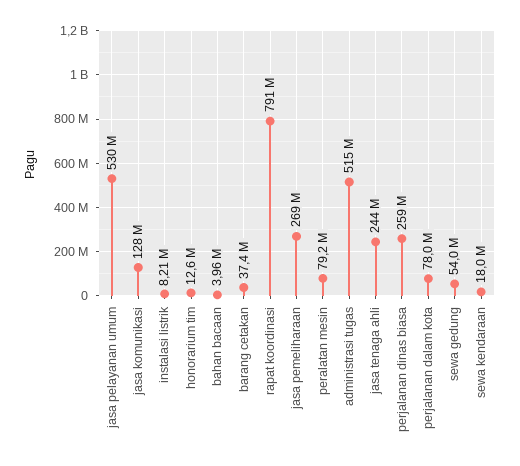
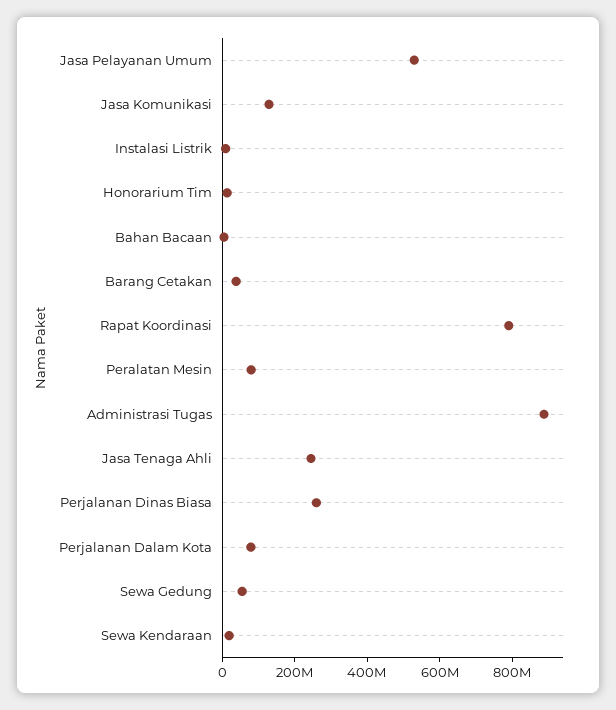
  {
    "jasa pelayanan umum": 530000000,
    "jasa komunikasi": 128000000,
    "instalasi listrik": 8210000,
    "honorarium tim": 12600000,
    "bahan bacaan": 3960000,
    "barang cetakan": 37400000,
    "rapat koordinasi": 791000000,
-   "jasa pemeliharaan": 269000000,
    "peralatan mesin": 79200000,
-   "administrasi tugas": 515000000,
+   "administrasi tugas": 900000000,
    "jasa tenaga ahli": 244000000,
    "perjalanan dinas biasa": 259000000,
    "perjalanan dalam kota": 78000000,
    "sewa gedung": 54000000,
    "sewa kendaraan": 18000000
  }

